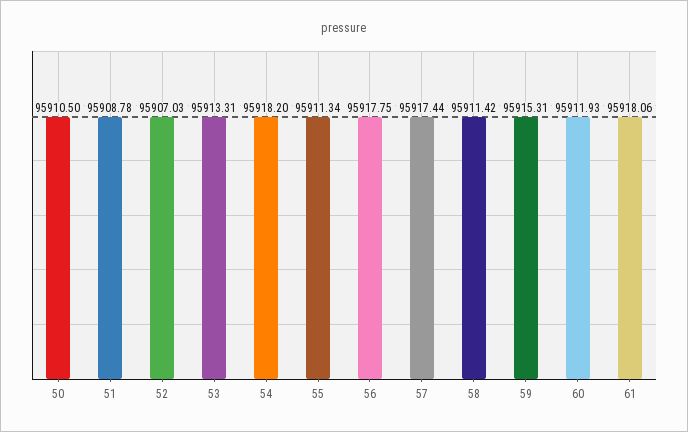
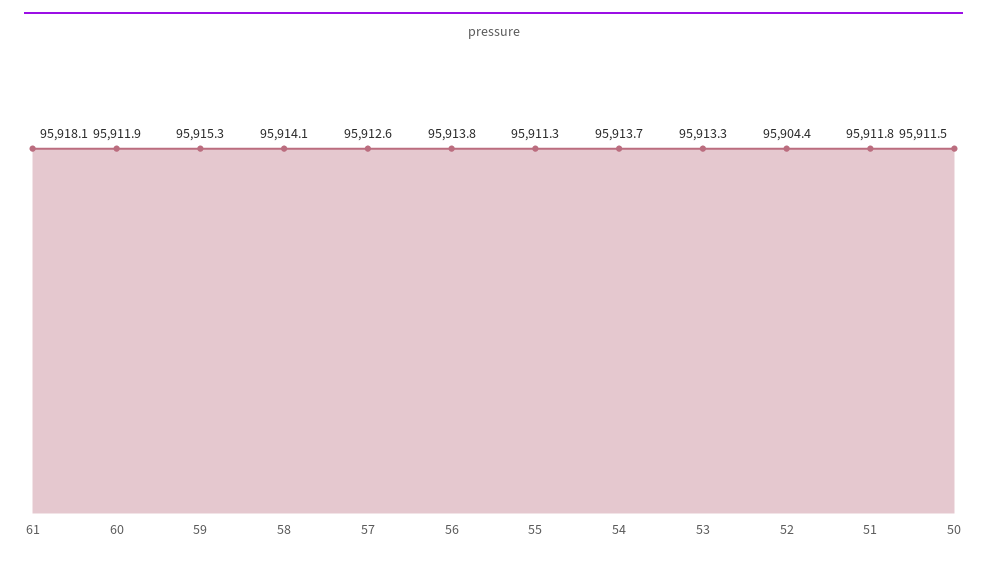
  {
-   "50": 95910.5,
+   "50": 95911.5,
-   "51": 95908.78,
+   "51": 95911.8,
-   "52": 95907.03,
+   "52": 95904.4,
    "53": 95913.31,
-   "54": 95918.2,
+   "54": 95913.7,
    "55": 95911.34,
-   "56": 95917.75,
+   "56": 95913.8,
-   "57": 95917.44,
+   "57": 95912.6,
-   "58": 95911.42,
+   "58": 95914.1,
    "59": 95915.31,
    "60": 95911.93,
    "61": 95918.06
  }

